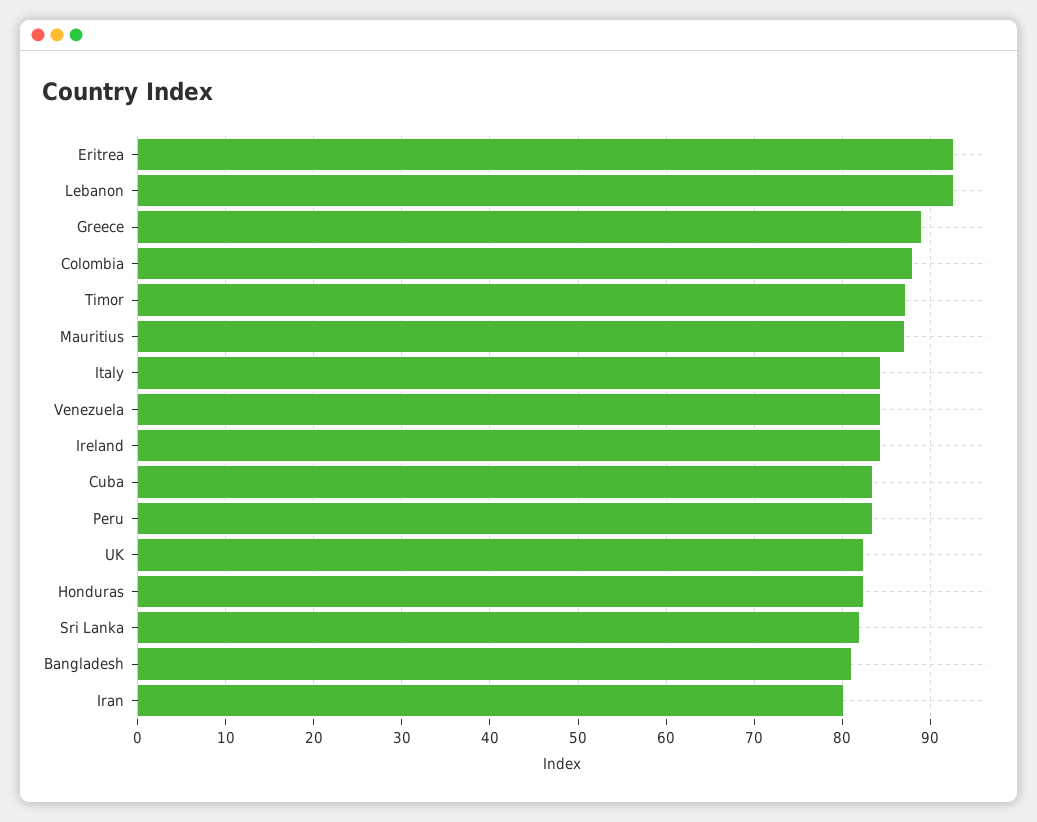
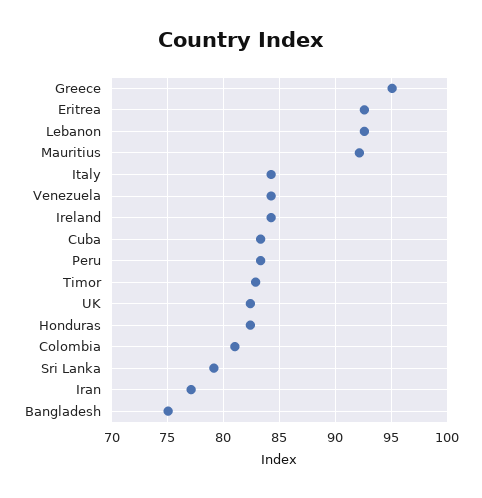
  {
    "Eritrea": 93,
    "Lebanon": 93,
-   "Greece": 89,
+   "Greece": 95,
-   "Colombia": 88,
+   "Colombia": 81,
-   "Timor": 87,
+   "Timor": 83,
-   "Mauritius": 87,
+   "Mauritius": 92,
    "Italy": 84,
    "Venezuela": 84,
    "Ireland": 84,
    "Cuba": 83,
    "Peru": 83,
    "UK": 82,
    "Honduras": 82,
-   "Sri Lanka": 82,
+   "Sri Lanka": 79,
-   "Bangladesh": 81,
+   "Bangladesh": 75,
-   "Iran": 80
+   "Iran": 77
  }

